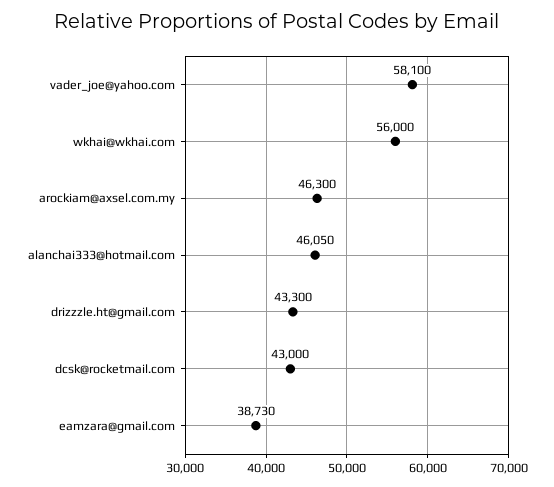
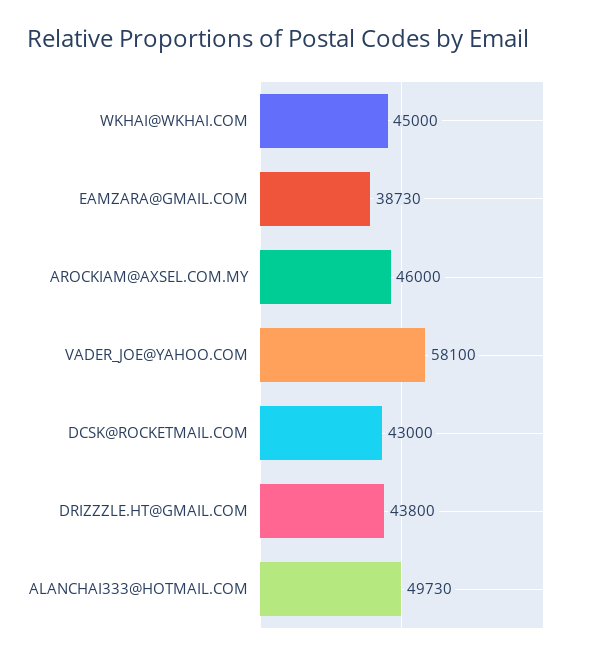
  {
    "vader_joe@yahoo.com": 58100,
-   "wkhai@wkhai.com": 56000,
+   "wkhai@wkhai.com": 45000,
-   "arockiam@axsel.com.my": 46300,
+   "arockiam@axsel.com.my": 46000,
-   "alanchai333@hotmail.com": 46050,
+   "alanchai333@hotmail.com": 49730,
-   "drizzzle.ht@gmail.com": 43300,
+   "drizzzle.ht@gmail.com": 43800,
    "dcsk@rocketmail.com": 43000,
    "eamzara@gmail.com": 38730
  }

